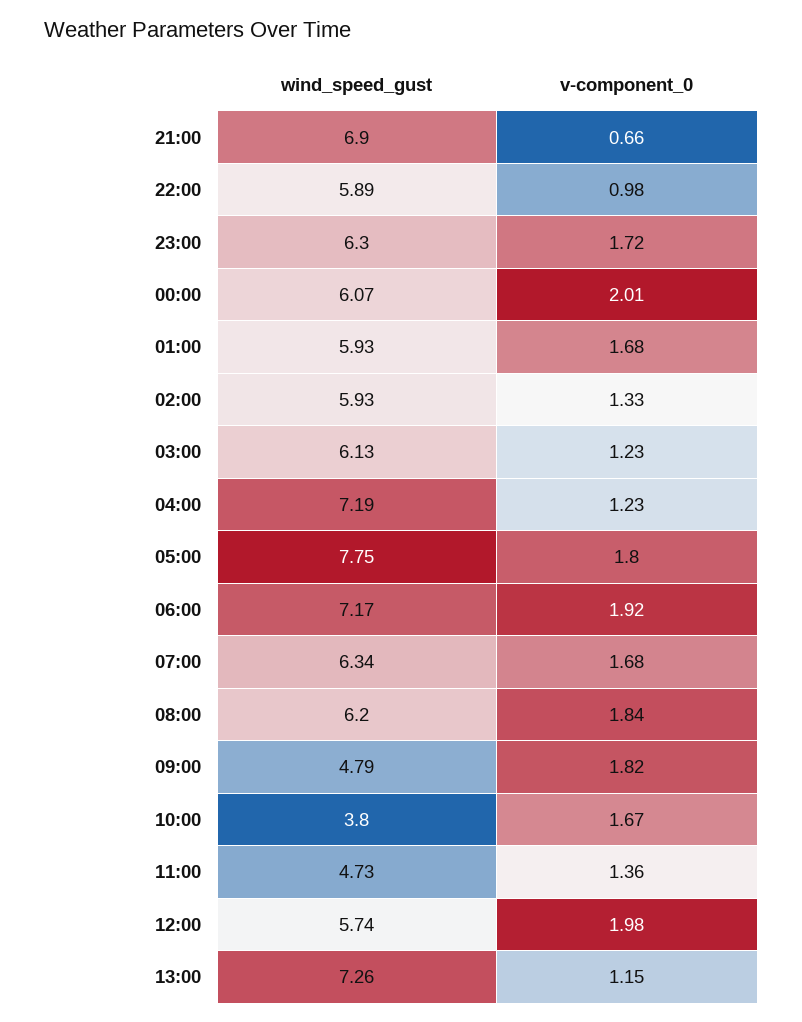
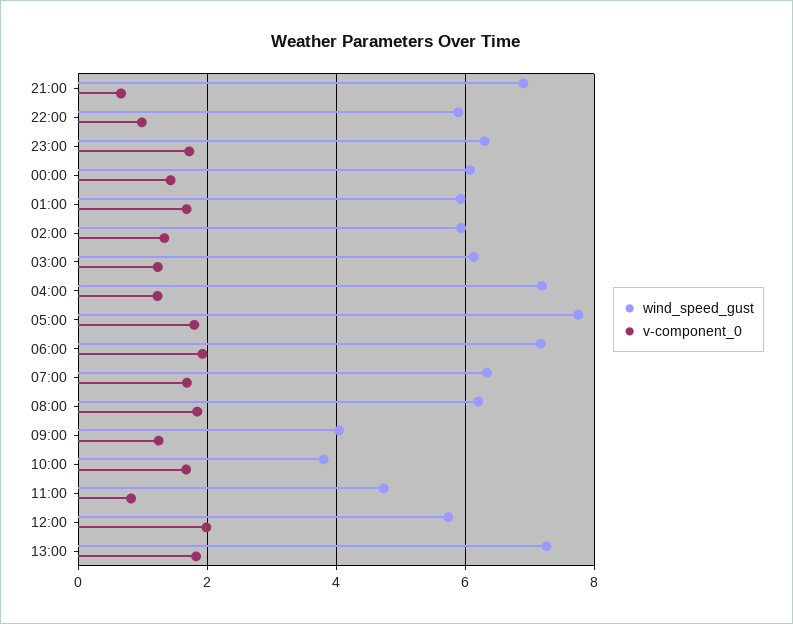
  {
    "wind_speed_gust": {
      "21:00": 6.9,
      "22:00": 5.89,
      "23:00": 6.3,
      "00:00": 6.07,
      "01:00": 5.93,
      "02:00": 5.93,
      "03:00": 6.13,
      "04:00": 7.19,
      "05:00": 7.75,
      "06:00": 7.17,
      "07:00": 6.34,
      "08:00": 6.2,
-     "09:00": 4.79,
+     "09:00": 4,
      "10:00": 3.8,
      "11:00": 4.73,
      "12:00": 5.74,
      "13:00": 7.26
    },
    "v-component_0": {
      "21:00": 0.66,
      "22:00": 0.98,
      "23:00": 1.72,
-     "00:00": 2.01,
+     "00:00": 1.4,
      "01:00": 1.68,
      "02:00": 1.33,
      "03:00": 1.23,
      "04:00": 1.23,
      "05:00": 1.8,
      "06:00": 1.92,
      "07:00": 1.68,
      "08:00": 1.84,
-     "09:00": 1.82,
+     "09:00": 1.2,
      "10:00": 1.67,
-     "11:00": 1.36,
+     "11:00": 0.8,
      "12:00": 1.98,
-     "13:00": 1.15
+     "13:00": 1.8
    }
  }

